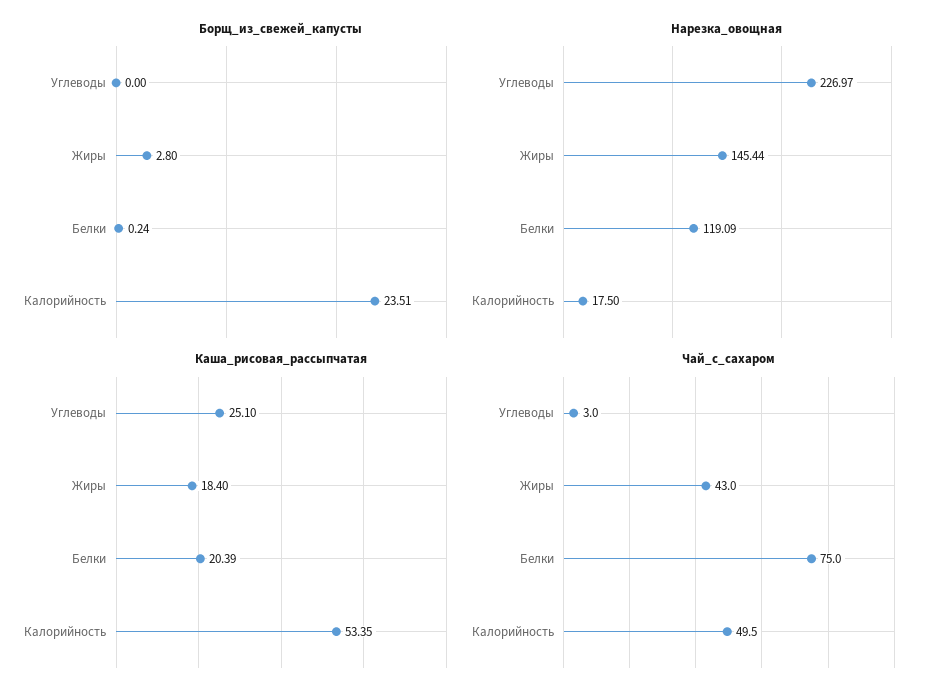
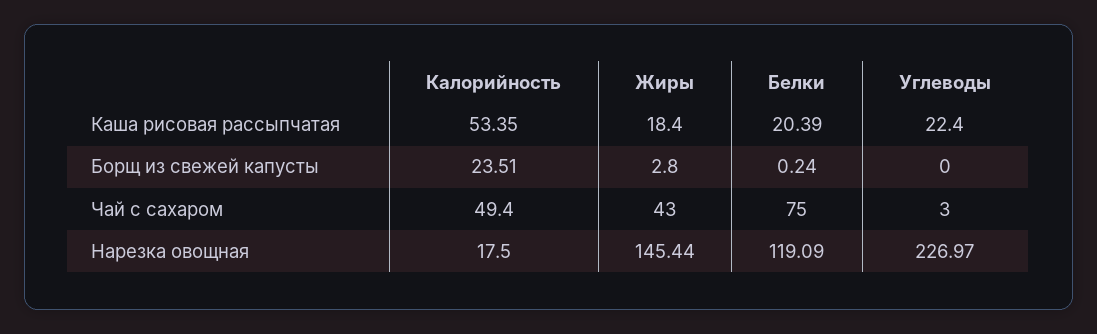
  {
    "Борщ_из_свежей_капусты": {
      "Углеводы": 0,
      "Жиры": 2.8,
      "Белки": 0.24,
      "Калорийность": 23.51
    },
    "Нарезка_овощная": {
      "Углеводы": 226.97,
      "Жиры": 145.44,
      "Белки": 119.09,
      "Калорийность": 17.5
    },
    "Каша_рисовая_рассыпчатая": {
-     "Углеводы": 25.1,
+     "Углеводы": 22.4,
      "Жиры": 18.4,
      "Белки": 20.39,
      "Калорийность": 53.35
    },
    "Чай_с_сахаром": {
      "Углеводы": 3,
      "Жиры": 43,
      "Белки": 75,
-     "Калорийность": 49.5
+     "Калорийность": 49.4
    }
  }

